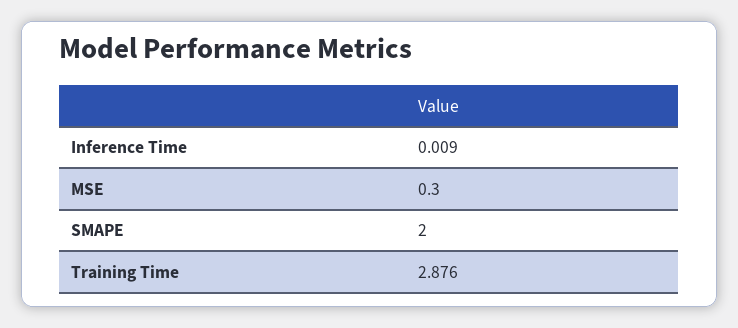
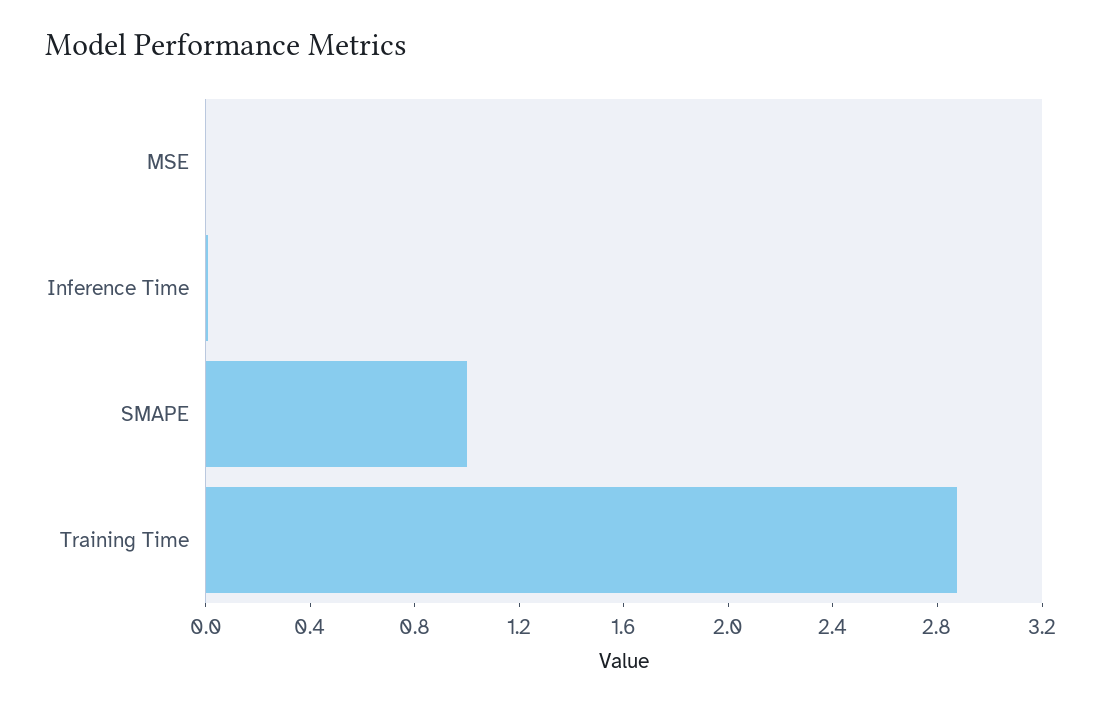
  {
    "Inference Time": 0.009,
-   "MSE": 0.3,
+   "MSE": 0,
-   "SMAPE": 2,
+   "SMAPE": 1,
    "Training Time": 2.876
  }

